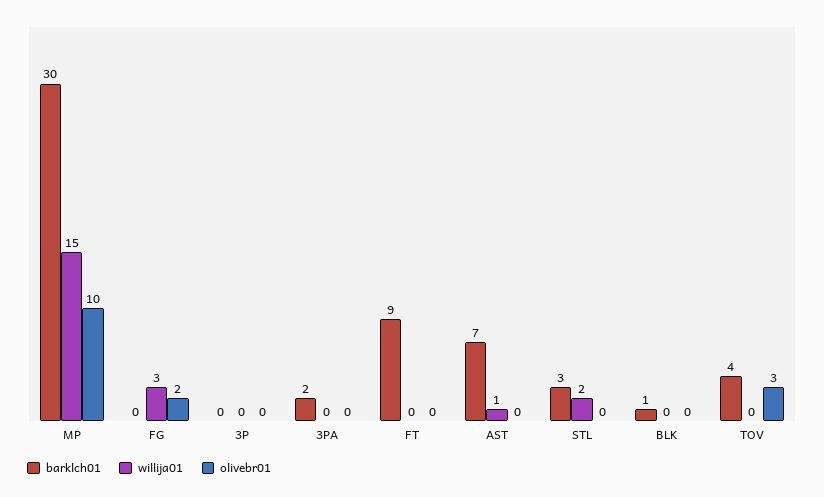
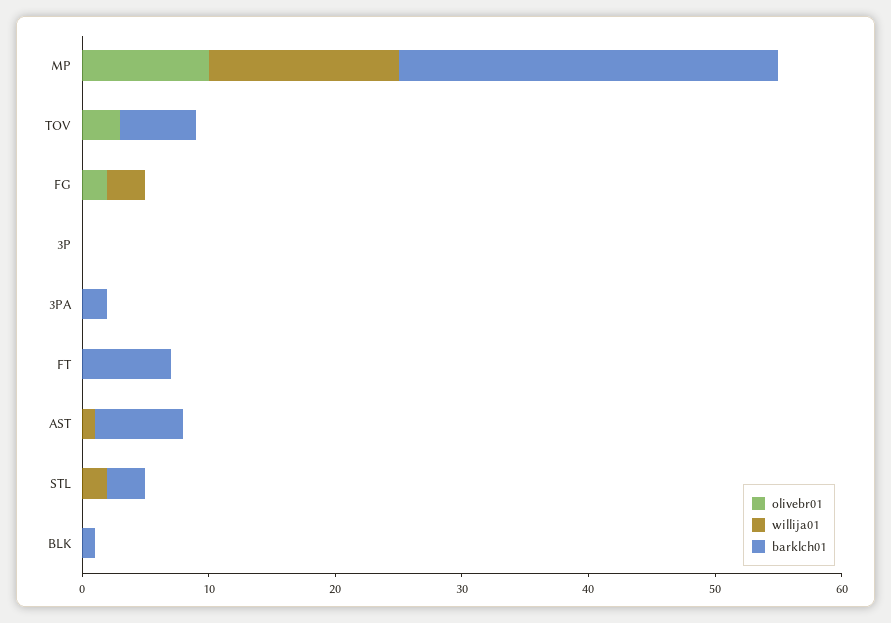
  {
    "barklch01": {
      "MP": 30,
      "FG": 0,
      "3P": 0,
      "3PA": 2,
-     "FT": 9,
+     "FT": 7,
      "AST": 7,
      "STL": 3,
      "BLK": 1,
-     "TOV": 4
+     "TOV": 6
    },
    "willija01": {
      "MP": 15,
      "FG": 3,
      "3P": 0,
      "3PA": 0,
      "FT": 0,
      "AST": 1,
      "STL": 2,
      "BLK": 0,
      "TOV": 0
    },
    "olivebr01": {
      "MP": 10,
      "FG": 2,
      "3P": 0,
      "3PA": 0,
      "FT": 0,
      "AST": 0,
      "STL": 0,
      "BLK": 0,
      "TOV": 3
    }
  }

